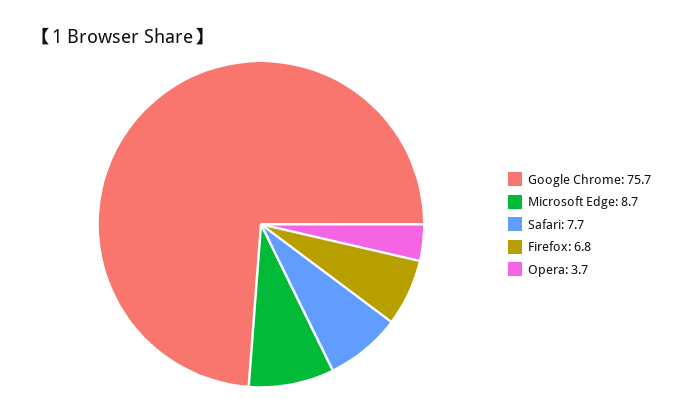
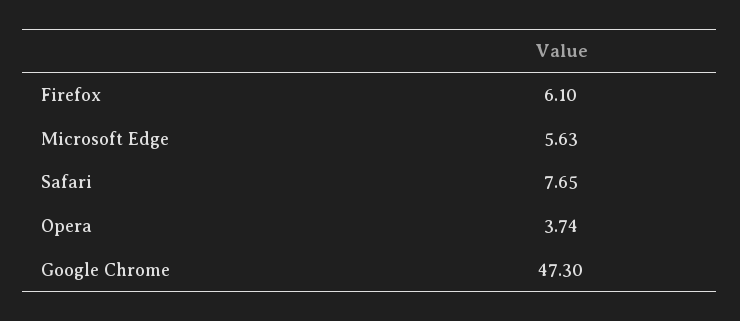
  {
-   "Google Chrome": 75.7,
+   "Google Chrome": 47.3,
-   "Microsoft Edge": 8.7,
+   "Microsoft Edge": 5.63,
    "Safari": 7.65,
-   "Firefox": 6.8,
+   "Firefox": 6.1,
    "Opera": 3.74
  }

